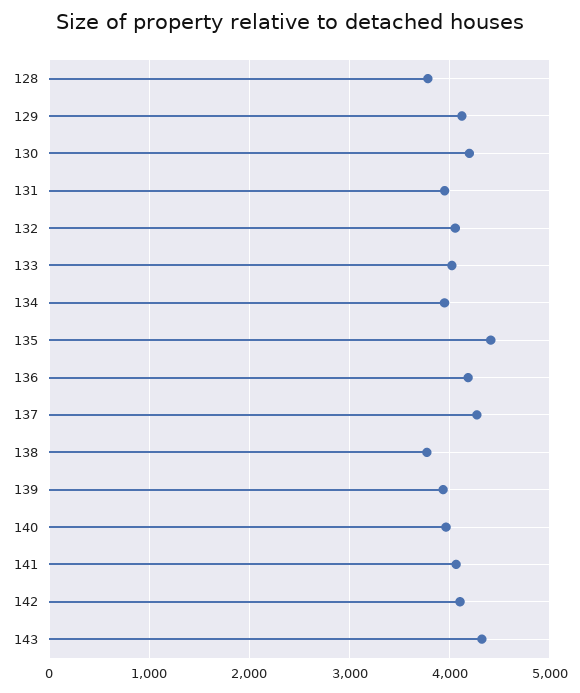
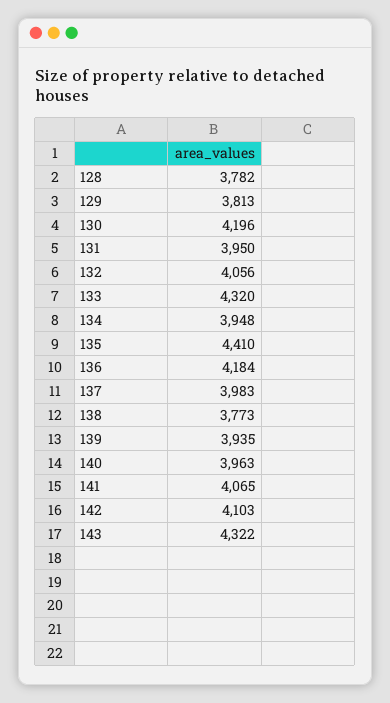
  {
    "128": 3782,
-   "129": 4100,
+   "129": 3813,
    "130": 4196,
    "131": 3950,
    "132": 4056,
-   "133": 4000,
+   "133": 4320,
    "134": 3948,
    "135": 4410,
    "136": 4184,
-   "137": 4300,
+   "137": 3983,
    "138": 3773,
    "139": 3935,
    "140": 3963,
    "141": 4065,
    "142": 4103,
    "143": 4322
  }

